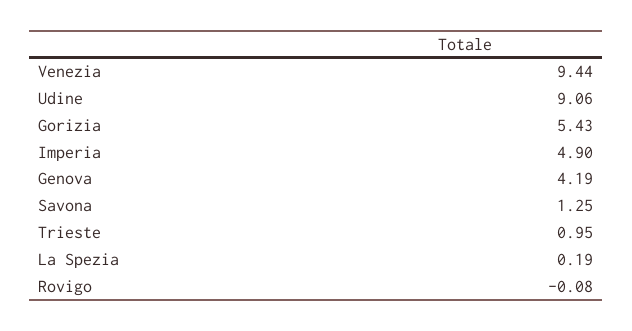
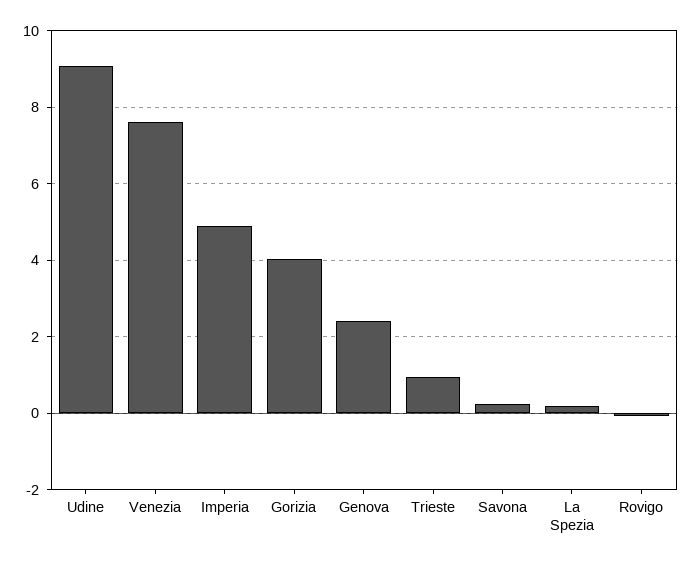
  {
-   "Venezia": 9.44,
+   "Venezia": 7.6,
    "Udine": 9.06,
-   "Gorizia": 5.43,
+   "Gorizia": 4,
    "Imperia": 4.9,
-   "Genova": 4.19,
+   "Genova": 2.4,
-   "Savona": 1.25,
+   "Savona": 0.2,
    "Trieste": 0.95,
    "La Spezia": 0.19,
    "Rovigo": -0.08
  }

